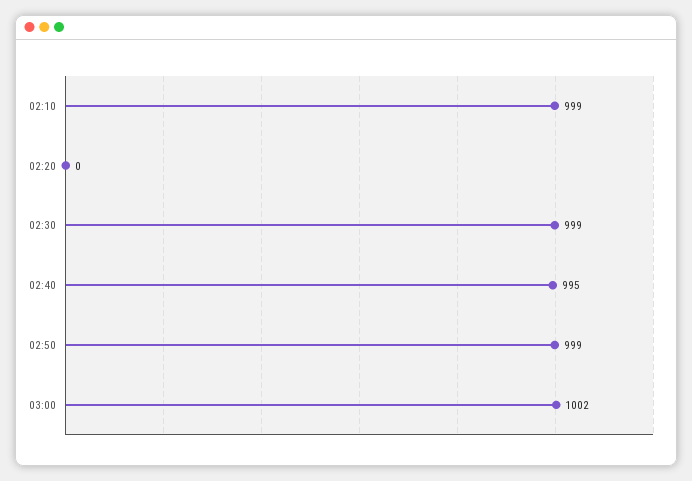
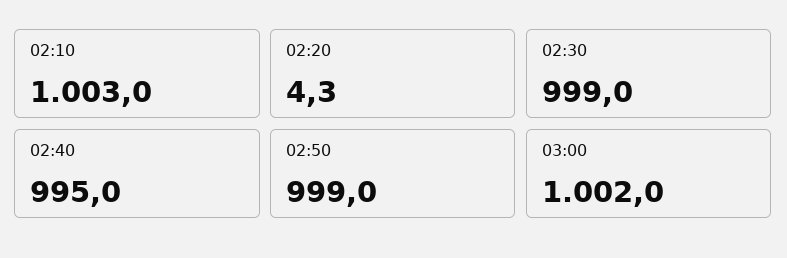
  {
-   "02:10": 999,
+   "02:10": 1003,
-   "02:20": 0,
+   "02:20": 4.3,
    "02:30": 999,
    "02:40": 995,
    "02:50": 999,
    "03:00": 1002
  }

